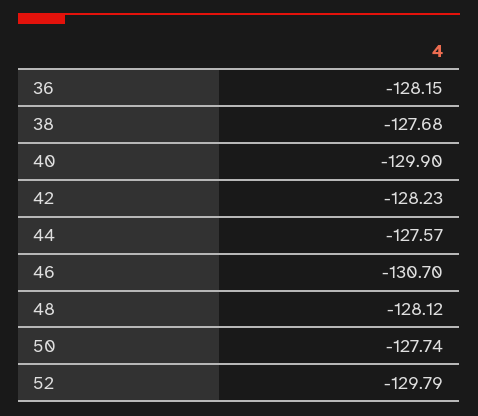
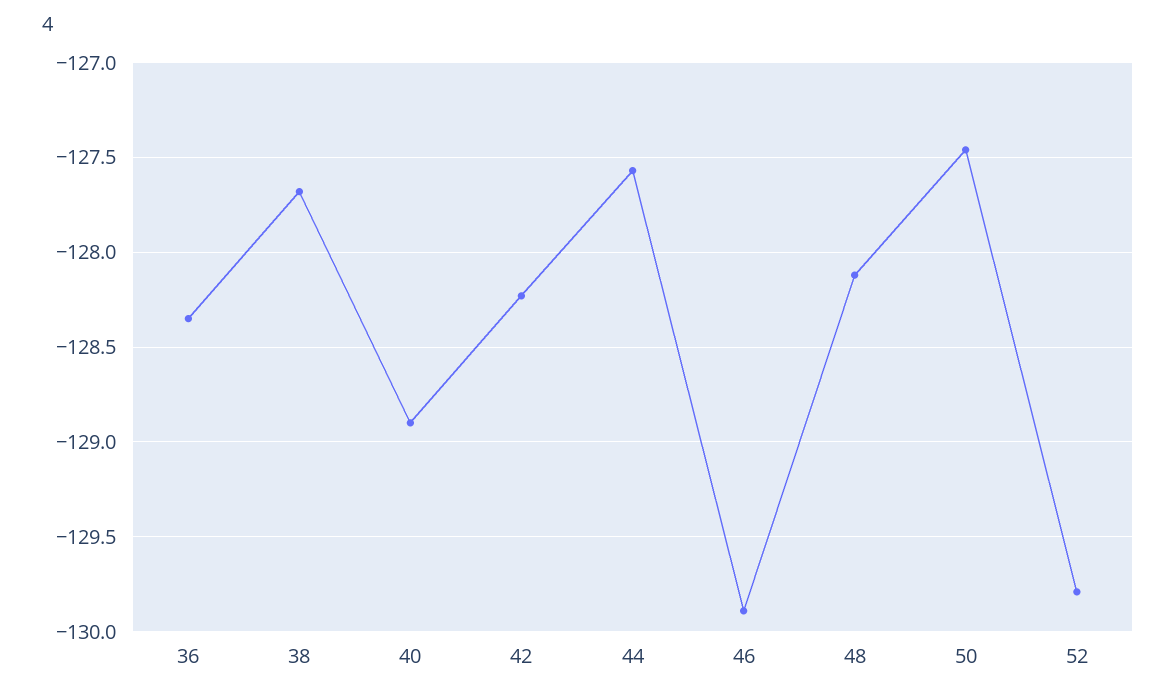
  {
-   "36": -128.15,
+   "36": -128.35,
    "38": -127.68,
-   "40": -129.9,
+   "40": -128.9,
    "42": -128.23,
    "44": -127.57,
-   "46": -130.7,
+   "46": -129.9,
    "48": -128.12,
-   "50": -127.74,
+   "50": -127.45,
    "52": -129.79
  }

